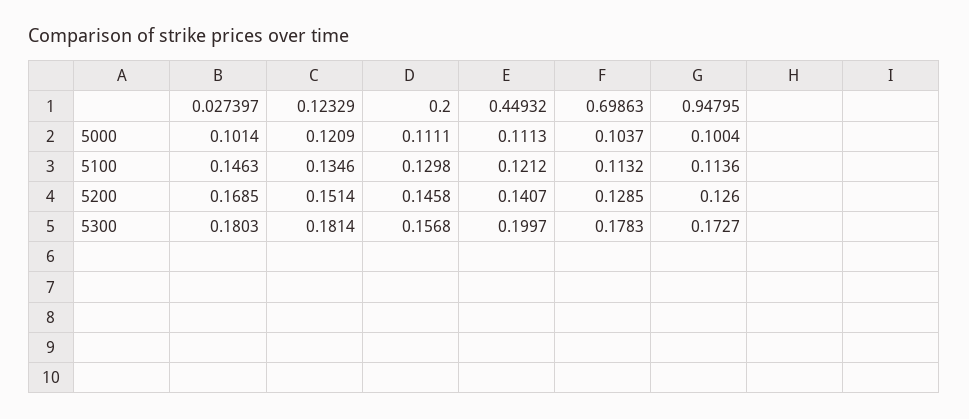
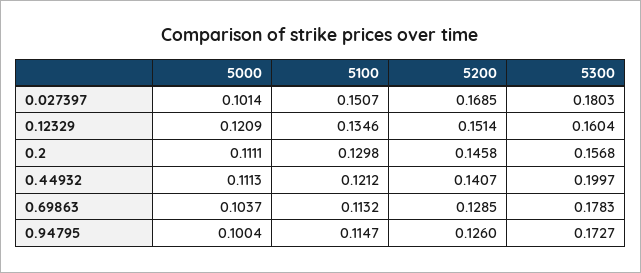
  {
    "0.027397": {
      "5000": 0.1014,
-     "5100": 0.1463,
+     "5100": 0.1507,
      "5200": 0.1685,
      "5300": 0.1803
    },
    "0.12329": {
      "5000": 0.1209,
      "5100": 0.1346,
      "5200": 0.1514,
-     "5300": 0.1814
+     "5300": 0.1604
    },
    "0.2": {
      "5000": 0.1111,
      "5100": 0.1298,
      "5200": 0.1458,
      "5300": 0.1568
    },
    "0.44932": {
      "5000": 0.1113,
      "5100": 0.1212,
      "5200": 0.1407,
      "5300": 0.1997
    },
    "0.69863": {
      "5000": 0.1037,
      "5100": 0.1132,
      "5200": 0.1285,
      "5300": 0.1783
    },
    "0.94795": {
      "5000": 0.1004,
-     "5100": 0.1136,
+     "5100": 0.1147,
      "5200": 0.126,
      "5300": 0.1727
    }
  }

